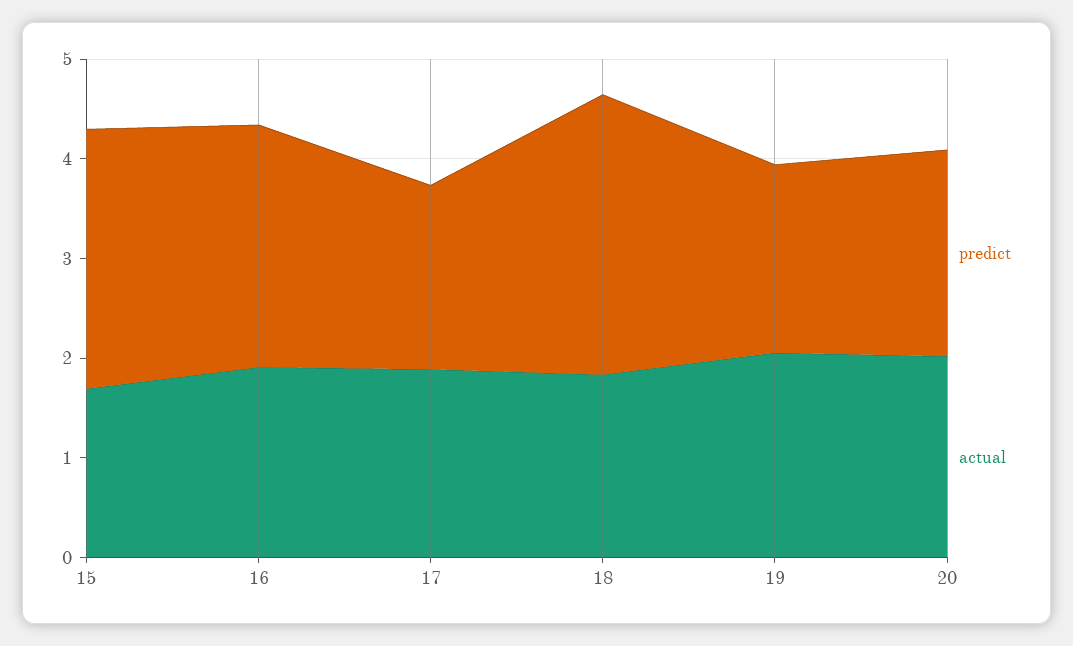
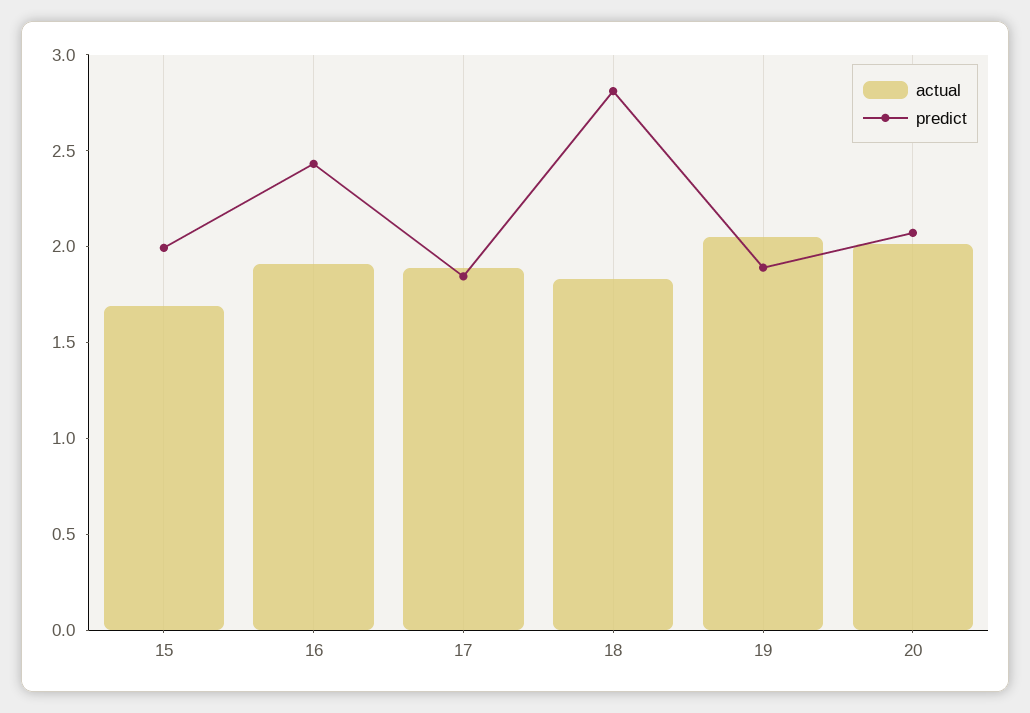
  {
    "predict": {
-     "15": 2.6,
+     "15": 2,
      "16": 2.4,
      "17": 1.8,
      "18": 2.8,
      "19": 1.9,
      "20": 2.1
    },
    "actual": {
      "15": 1.7,
      "16": 1.9,
      "17": 1.9,
      "18": 1.8,
      "19": 2.1,
      "20": 2
    }
  }

